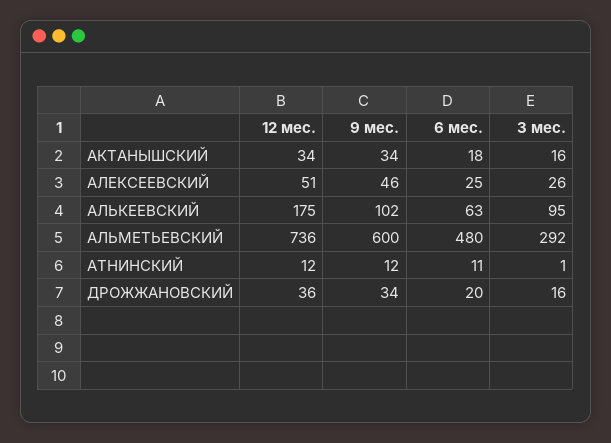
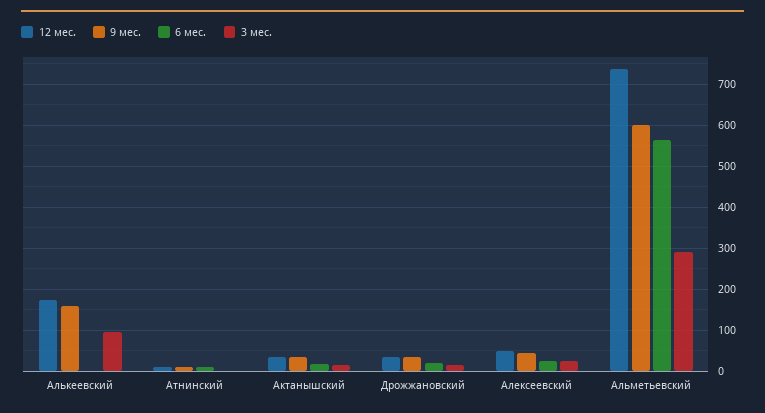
  {
    "12 мес.": {
      "АКТАНЫШСКИЙ": 34,
      "АЛЕКСЕЕВСКИЙ": 51,
      "АЛЬКЕЕВСКИЙ": 175,
      "АЛЬМЕТЬЕВСКИЙ": 736,
      "АТНИНСКИЙ": 12,
      "ДРОЖЖАНОВСКИЙ": 36
    },
    "9 мес.": {
      "АКТАНЫШСКИЙ": 34,
      "АЛЕКСЕЕВСКИЙ": 46,
-     "АЛЬКЕЕВСКИЙ": 102,
+     "АЛЬКЕЕВСКИЙ": 160,
      "АЛЬМЕТЬЕВСКИЙ": 600,
      "АТНИНСКИЙ": 12,
      "ДРОЖЖАНОВСКИЙ": 34
    },
    "6 мес.": {
      "АКТАНЫШСКИЙ": 18,
      "АЛЕКСЕЕВСКИЙ": 25,
-     "АЛЬКЕЕВСКИЙ": 63,
+     "АЛЬКЕЕВСКИЙ": 0,
-     "АЛЬМЕТЬЕВСКИЙ": 480,
+     "АЛЬМЕТЬЕВСКИЙ": 560,
      "АТНИНСКИЙ": 11,
      "ДРОЖЖАНОВСКИЙ": 20
    },
    "3 мес.": {
      "АКТАНЫШСКИЙ": 16,
      "АЛЕКСЕЕВСКИЙ": 26,
      "АЛЬКЕЕВСКИЙ": 95,
      "АЛЬМЕТЬЕВСКИЙ": 292,
      "АТНИНСКИЙ": 1,
      "ДРОЖЖАНОВСКИЙ": 16
    }
  }

